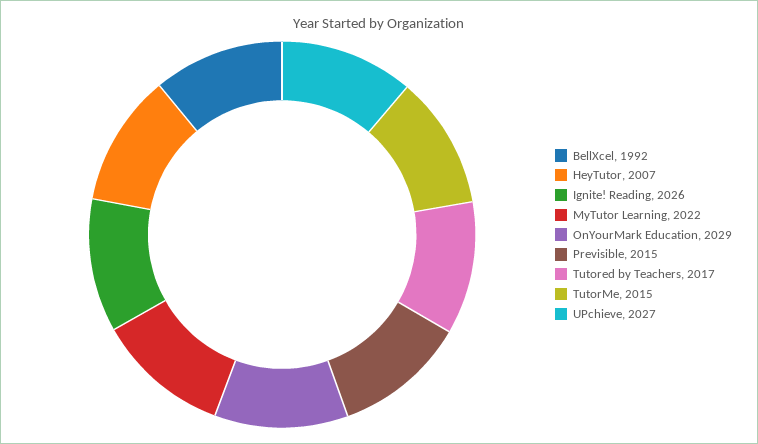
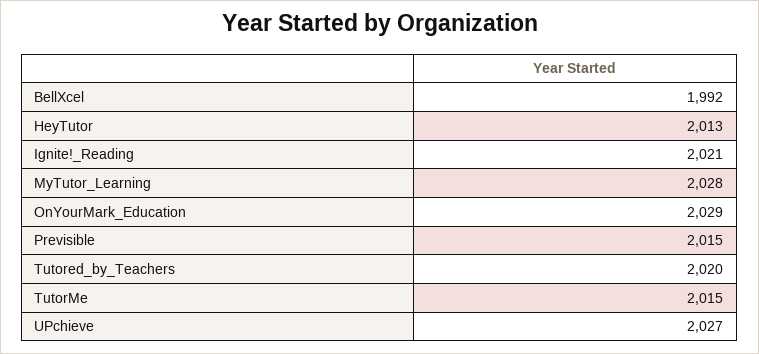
  {
    "BellXcel": 1992,
-   "HeyTutor": 2007,
+   "HeyTutor": 2013,
-   "Ignite! Reading": 2026,
+   "Ignite! Reading": 2021,
-   "MyTutor Learning": 2022,
+   "MyTutor Learning": 2028,
    "OnYourMark Education": 2029,
    "Previsible": 2015,
-   "Tutored by Teachers": 2017,
+   "Tutored by Teachers": 2020,
    "TutorMe": 2015,
    "UPchieve": 2027
  }

